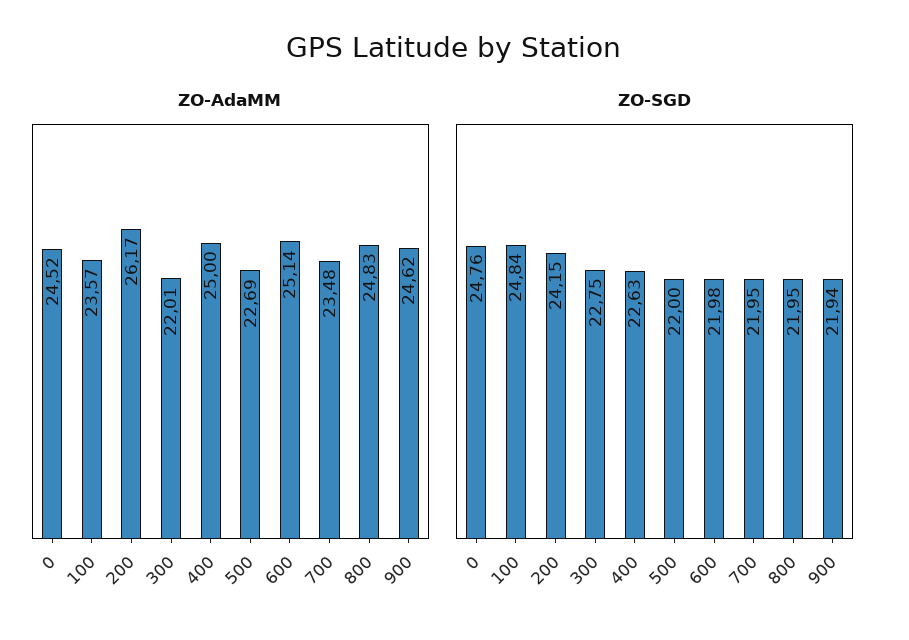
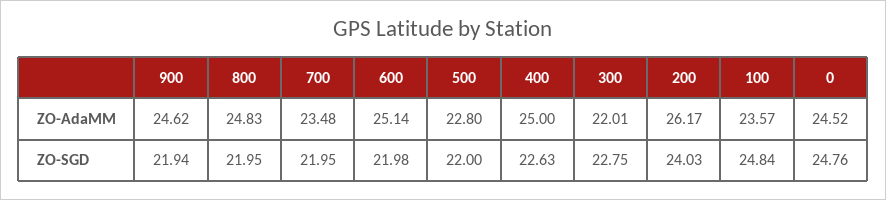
  {
    "ZO-AdaMM": {
      "0": 24.52,
      "100": 23.57,
      "200": 26.17,
      "300": 22.01,
      "400": 25,
-     "500": 22.69,
+     "500": 22.8,
      "600": 25.14,
      "700": 23.48,
      "800": 24.83,
      "900": 24.62
    },
    "ZO-SGD": {
      "0": 24.76,
      "100": 24.84,
-     "200": 24.15,
+     "200": 24.03,
      "300": 22.75,
      "400": 22.63,
      "500": 22,
      "600": 21.98,
      "700": 21.95,
      "800": 21.95,
      "900": 21.94
    }
  }

